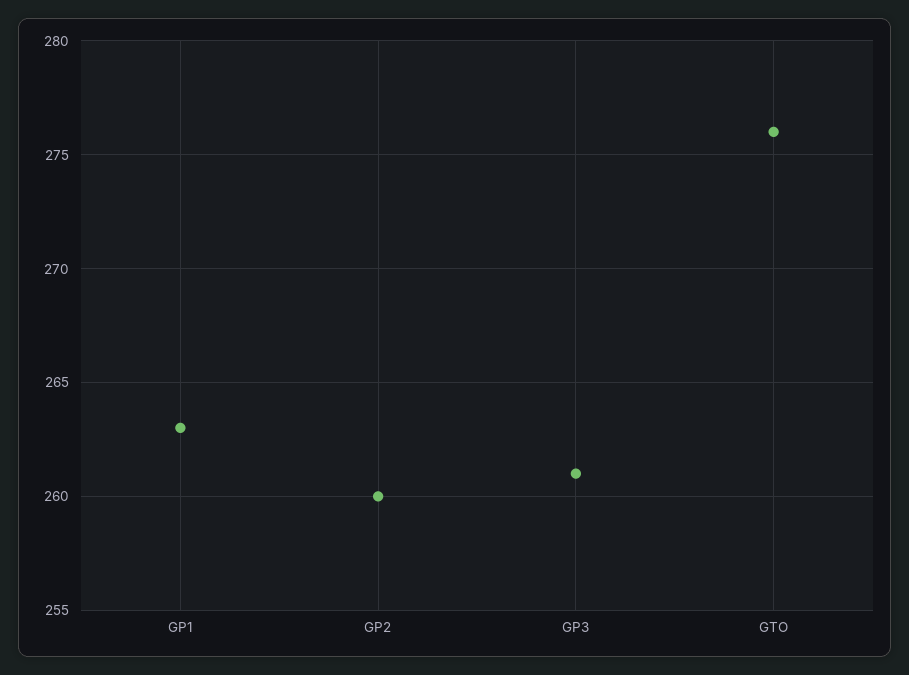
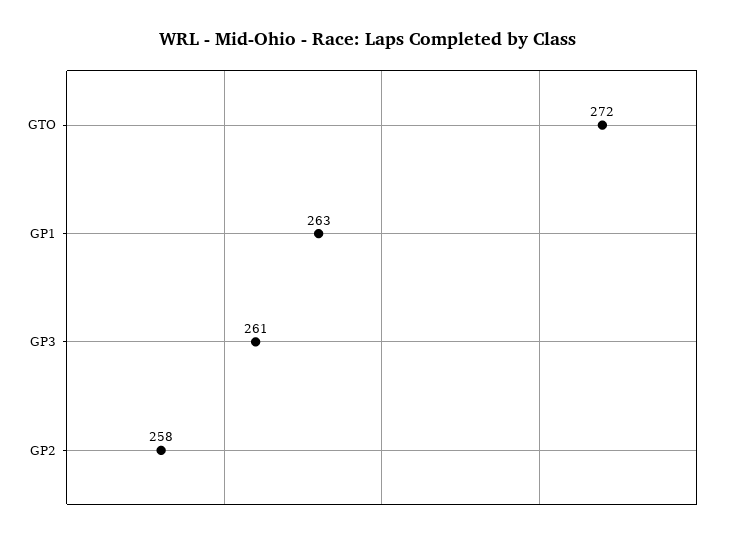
  {
    "GP1": 263,
-   "GP2": 260,
+   "GP2": 258,
    "GP3": 261,
-   "GTO": 276
+   "GTO": 272
  }

